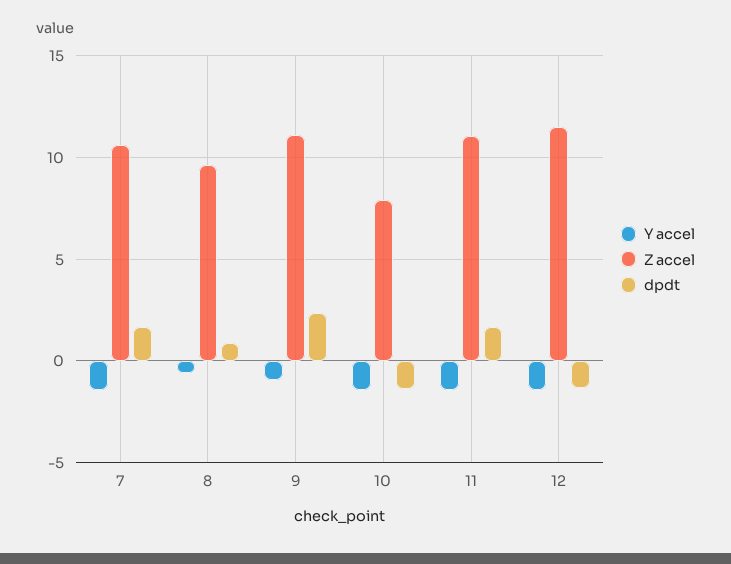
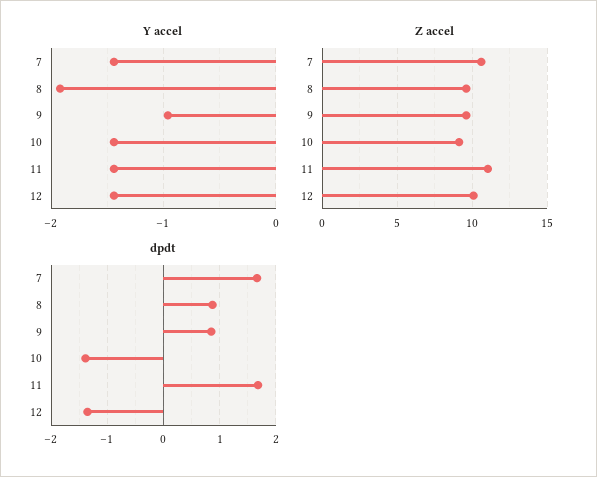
  {
    "Y accel": {
      "7": -1.4,
-     "8": -0.5,
+     "8": -1.9,
      "9": -1,
      "10": -1.4,
      "11": -1.4,
      "12": -1.4
    },
    "Z accel": {
      "7": 10.5,
      "8": 9.5,
-     "9": 11,
+     "9": 9.5,
-     "10": 8,
+     "10": 9,
      "11": 11,
-     "12": 11.5
+     "12": 10
    },
    "dpdt": {
      "7": 1.6,
      "8": 0.8,
-     "9": 2.5,
+     "9": 0.8,
      "10": -1.4,
      "11": 1.6,
      "12": -1.4
    }
  }

